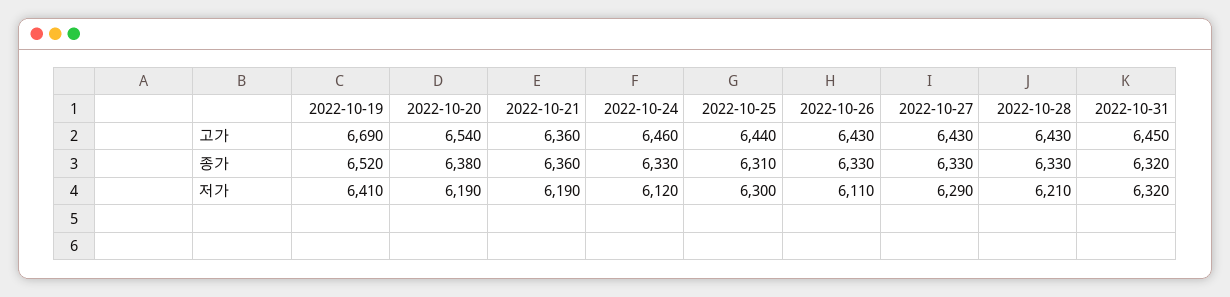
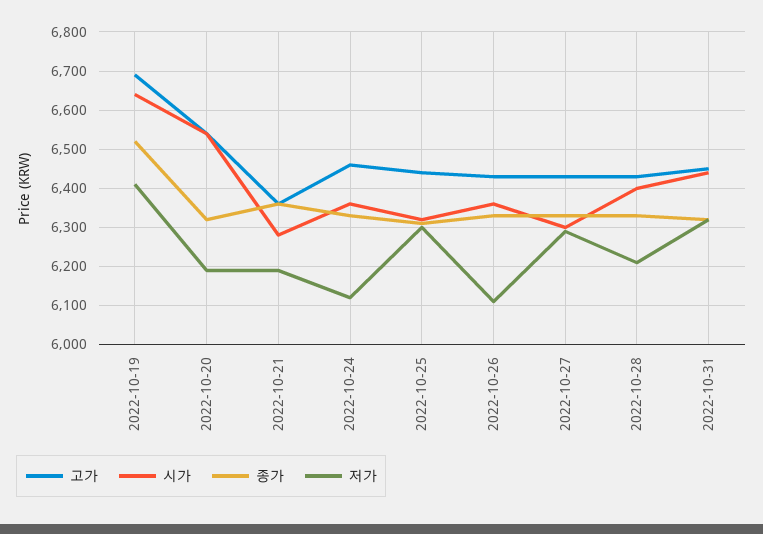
  {
    "고가": {
      "2022-10-19": 6690,
      "2022-10-20": 6540,
      "2022-10-21": 6360,
      "2022-10-24": 6460,
      "2022-10-25": 6440,
      "2022-10-26": 6430,
      "2022-10-27": 6430,
      "2022-10-28": 6430,
      "2022-10-31": 6450
    },
    "종가": {
      "2022-10-19": 6520,
-     "2022-10-20": 6380,
+     "2022-10-20": 6320,
      "2022-10-21": 6360,
      "2022-10-24": 6330,
      "2022-10-25": 6310,
      "2022-10-26": 6330,
      "2022-10-27": 6330,
      "2022-10-28": 6330,
      "2022-10-31": 6320
    },
    "저가": {
      "2022-10-19": 6410,
      "2022-10-20": 6190,
      "2022-10-21": 6190,
      "2022-10-24": 6120,
      "2022-10-25": 6300,
      "2022-10-26": 6110,
      "2022-10-27": 6290,
      "2022-10-28": 6210,
      "2022-10-31": 6320
-   }
+   },
+   "시가": {
+     "2022-10-19": 6640,
+     "2022-10-20": 6540,
+     "2022-10-21": 6280,
+     "2022-10-24": 6360,
+     "2022-10-25": 6320,
+     "2022-10-26": 6360,
+     "2022-10-27": 6300,
+     "2022-10-28": 6400,
+     "2022-10-31": 6440
+   }
  }

